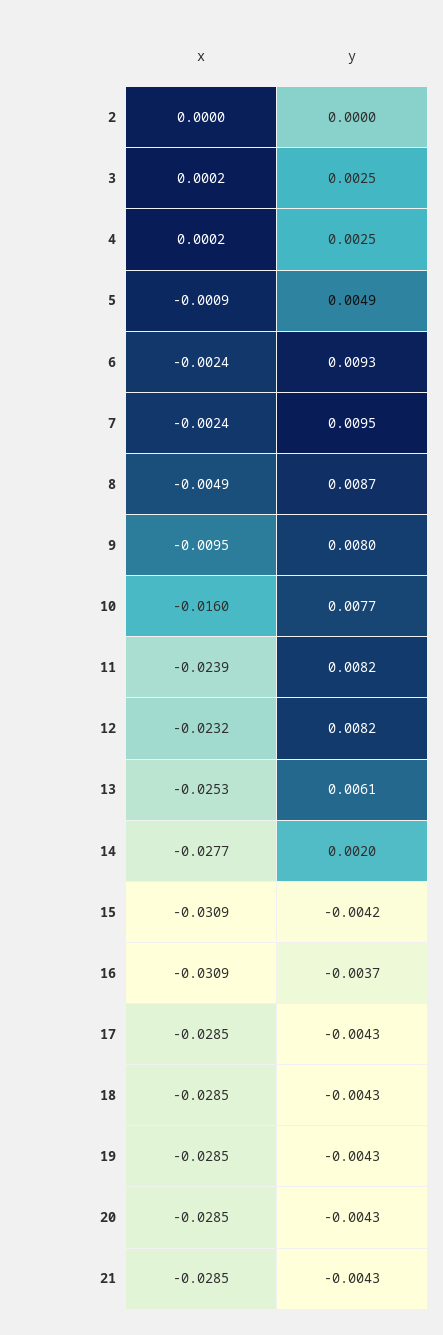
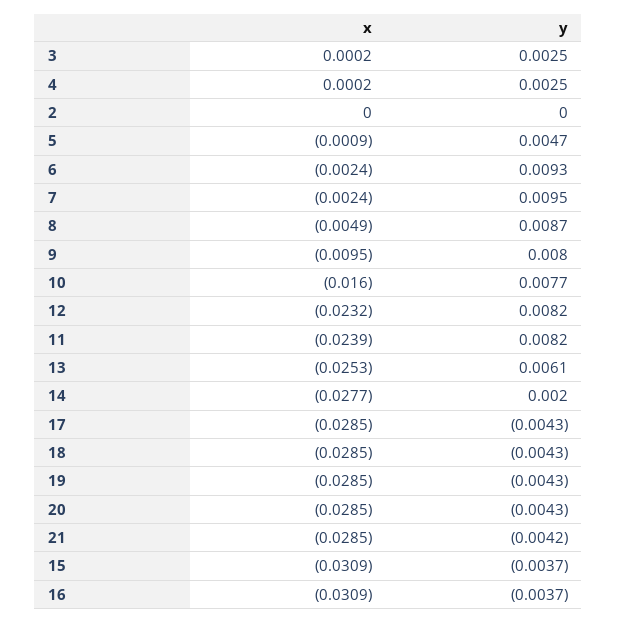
  {
    "x": {
      "2": 0,
      "3": 0.0002,
      "4": 0.0002,
      "5": -0.0009,
      "6": -0.0024,
      "7": -0.0024,
      "8": -0.0049,
      "9": -0.0095,
      "10": -0.016,
      "11": -0.0239,
      "12": -0.0232,
      "13": -0.0253,
      "14": -0.0277,
      "15": -0.0309,
      "16": -0.0309,
      "17": -0.0285,
      "18": -0.0285,
      "19": -0.0285,
      "20": -0.0285,
      "21": -0.0285
    },
    "y": {
      "2": 0,
      "3": 0.0025,
      "4": 0.0025,
-     "5": 0.0049,
+     "5": 0.0047,
      "6": 0.0093,
      "7": 0.0095,
      "8": 0.0087,
      "9": 0.008,
      "10": 0.0077,
      "11": 0.0082,
      "12": 0.0082,
      "13": 0.0061,
      "14": 0.002,
-     "15": -0.0042,
+     "15": -0.0037,
      "16": -0.0037,
      "17": -0.0043,
      "18": -0.0043,
      "19": -0.0043,
      "20": -0.0043,
-     "21": -0.0043
+     "21": -0.0042
    }
  }

